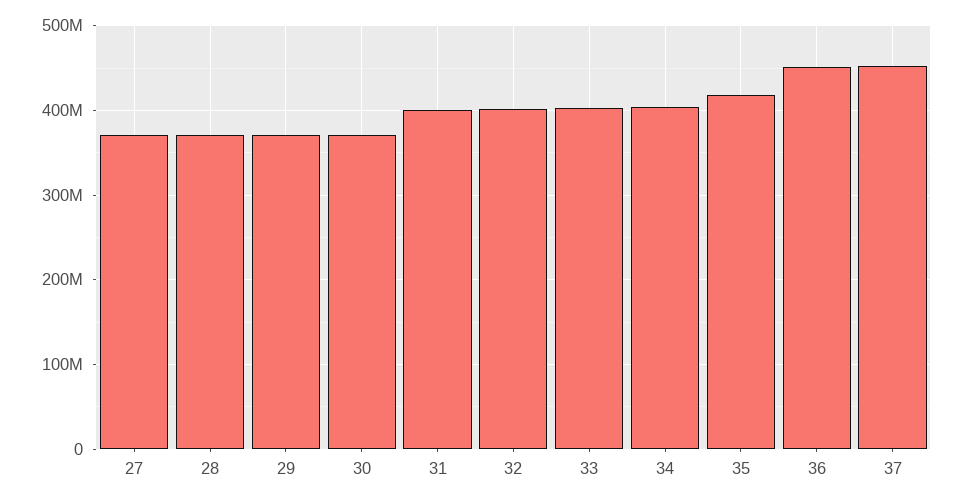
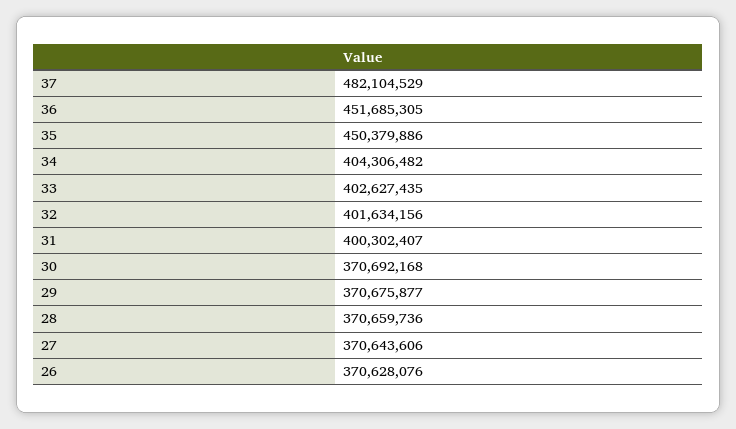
  {
    "27": 370643606,
    "28": 370659736,
    "29": 370675877,
    "30": 370692168,
    "31": 400302407,
    "32": 401634156,
    "33": 402627435,
    "34": 404306482,
-   "35": 420000000,
+   "35": 450379886,
    "36": 451685305,
-   "37": 450000000
+   "37": 482104529,
+   "26": 370628076
  }

